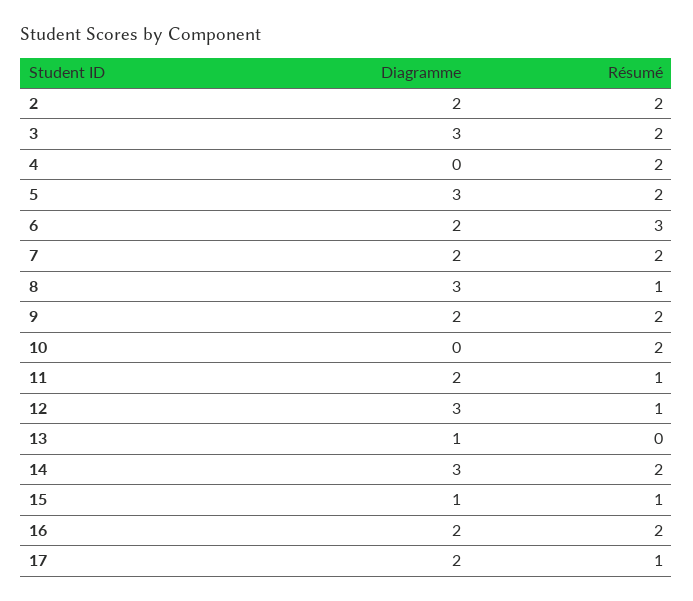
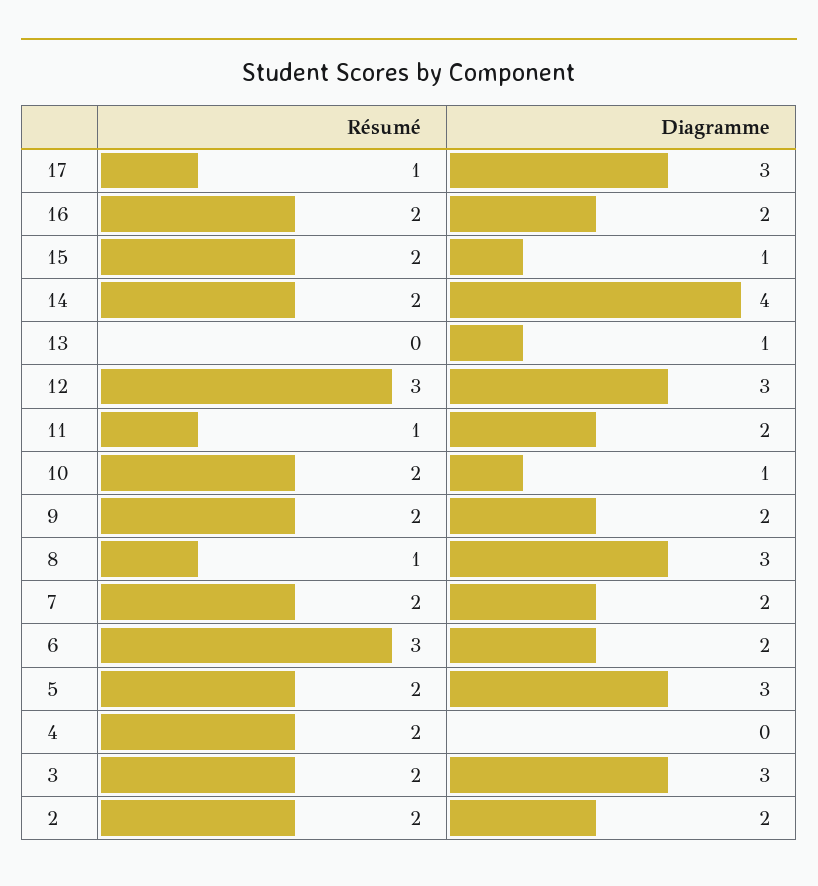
  {
    "Diagramme": {
      "2": 2,
      "3": 3,
      "4": 0,
      "5": 3,
      "6": 2,
      "7": 2,
      "8": 3,
      "9": 2,
-     "10": 0,
+     "10": 1,
      "11": 2,
      "12": 3,
      "13": 1,
-     "14": 3,
+     "14": 4,
      "15": 1,
      "16": 2,
-     "17": 2
+     "17": 3
    },
    "Résumé": {
      "2": 2,
      "3": 2,
      "4": 2,
      "5": 2,
      "6": 3,
      "7": 2,
      "8": 1,
      "9": 2,
      "10": 2,
      "11": 1,
-     "12": 1,
+     "12": 3,
      "13": 0,
      "14": 2,
-     "15": 1,
+     "15": 2,
      "16": 2,
      "17": 1
    }
  }

